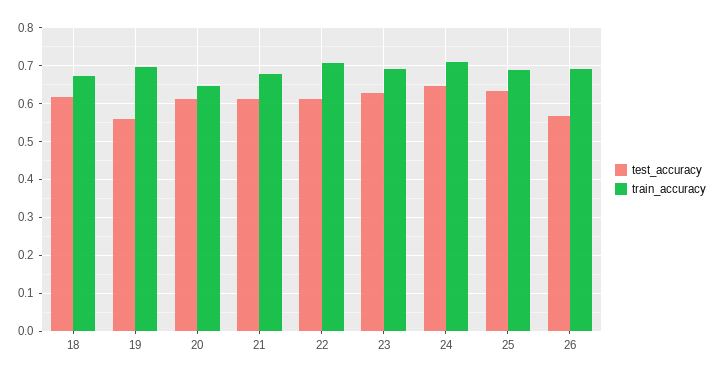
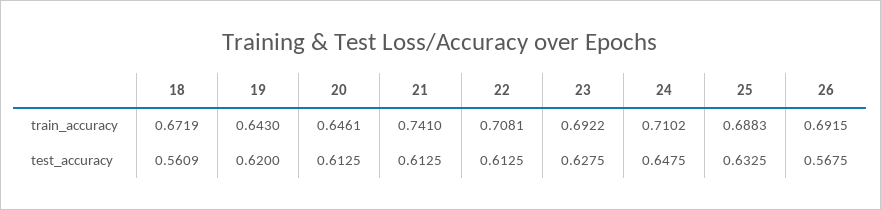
  {
    "test_accuracy": {
-     "18": 0.62,
+     "18": 0.5609,
-     "19": 0.56,
+     "19": 0.62,
      "20": 0.6125,
      "21": 0.6125,
      "22": 0.6125,
      "23": 0.6275,
      "24": 0.6475,
      "25": 0.6325,
      "26": 0.5675
    },
    "train_accuracy": {
      "18": 0.6719,
-     "19": 0.7,
+     "19": 0.643,
      "20": 0.6461,
-     "21": 0.68,
+     "21": 0.741,
      "22": 0.7081,
      "23": 0.6922,
      "24": 0.7102,
      "25": 0.6883,
      "26": 0.6915
    }
  }

